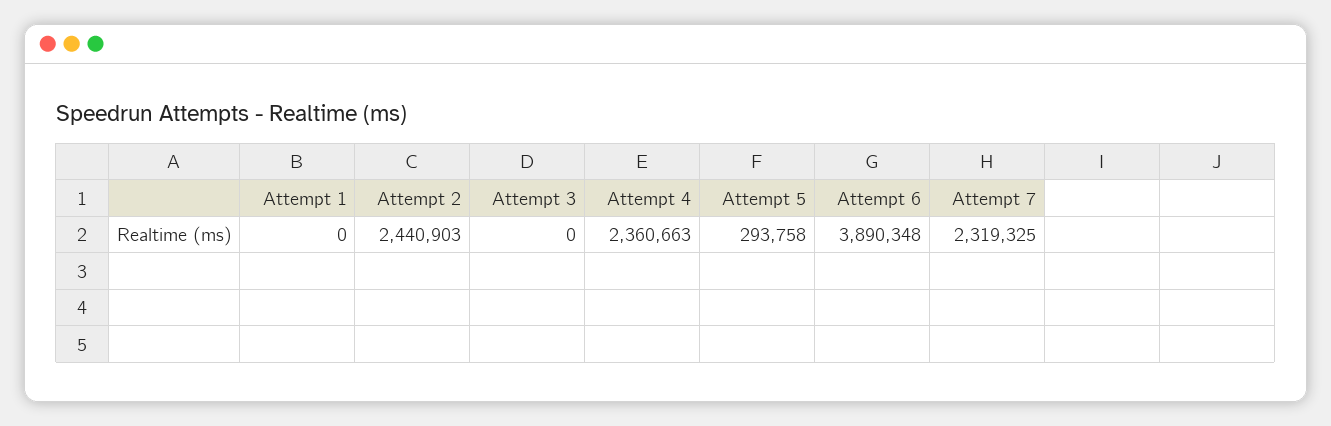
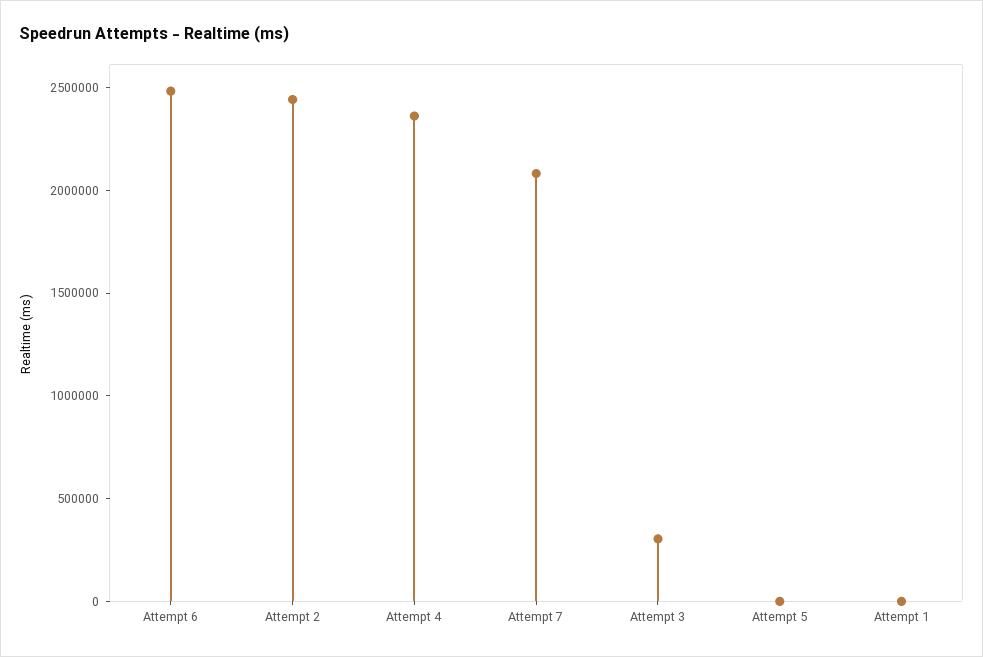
  {
    "Attempt 1": 0,
    "Attempt 2": 2440903,
-   "Attempt 3": 0,
+   "Attempt 3": 300000,
    "Attempt 4": 2360663,
-   "Attempt 5": 293758,
+   "Attempt 5": 0,
-   "Attempt 6": 3890348,
+   "Attempt 6": 2500000,
-   "Attempt 7": 2319325
+   "Attempt 7": 2100000
  }

